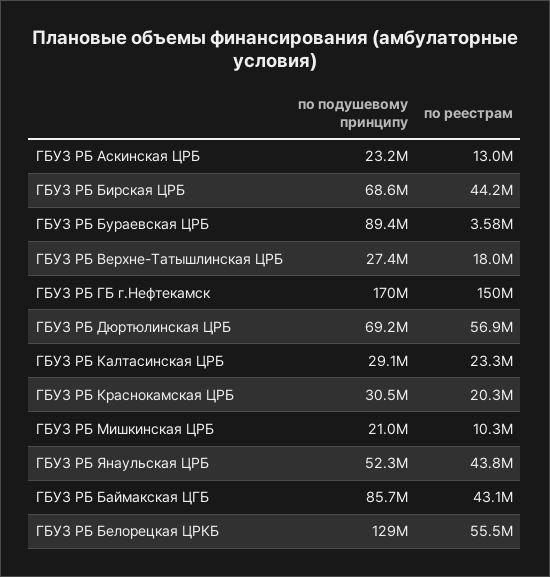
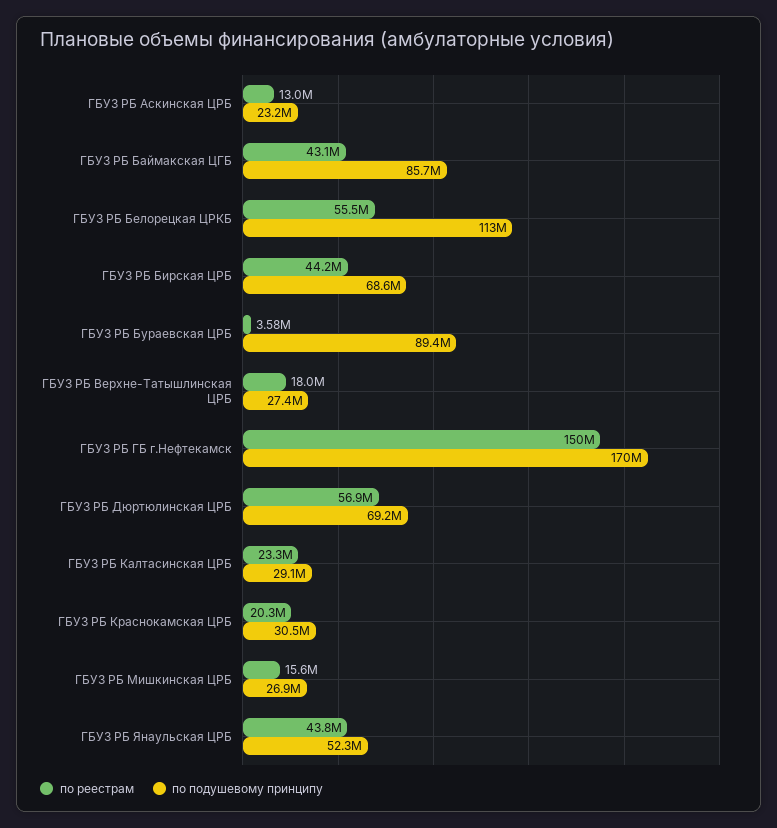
  {
    "по подушевому принципу": {
      "ГБУЗ РБ Аскинская ЦРБ": 23200000,
      "ГБУЗ РБ Бирская ЦРБ": 68600000,
      "ГБУЗ РБ Бураевская ЦРБ": 89400000,
      "ГБУЗ РБ Верхне-Татышлинская ЦРБ": 27400000,
      "ГБУЗ РБ ГБ г.Нефтекамск": 170000000,
      "ГБУЗ РБ Дюртюлинская ЦРБ": 69200000,
      "ГБУЗ РБ Калтасинская ЦРБ": 29100000,
      "ГБУЗ РБ Краснокамская ЦРБ": 30500000,
-     "ГБУЗ РБ Мишкинская ЦРБ": 21000000,
+     "ГБУЗ РБ Мишкинская ЦРБ": 26900000,
      "ГБУЗ РБ Янаульская ЦРБ": 52300000,
      "ГБУЗ РБ Баймакская ЦГБ": 85700000,
-     "ГБУЗ РБ Белорецкая ЦРКБ": 129000000
+     "ГБУЗ РБ Белорецкая ЦРКБ": 113000000
    },
    "по реестрам": {
      "ГБУЗ РБ Аскинская ЦРБ": 13000000,
      "ГБУЗ РБ Бирская ЦРБ": 44200000,
      "ГБУЗ РБ Бураевская ЦРБ": 3580000,
      "ГБУЗ РБ Верхне-Татышлинская ЦРБ": 18000000,
      "ГБУЗ РБ ГБ г.Нефтекамск": 150000000,
      "ГБУЗ РБ Дюртюлинская ЦРБ": 56900000,
      "ГБУЗ РБ Калтасинская ЦРБ": 23300000,
      "ГБУЗ РБ Краснокамская ЦРБ": 20300000,
-     "ГБУЗ РБ Мишкинская ЦРБ": 10300000,
+     "ГБУЗ РБ Мишкинская ЦРБ": 15600000,
      "ГБУЗ РБ Янаульская ЦРБ": 43800000,
      "ГБУЗ РБ Баймакская ЦГБ": 43100000,
      "ГБУЗ РБ Белорецкая ЦРКБ": 55500000
    }
  }

